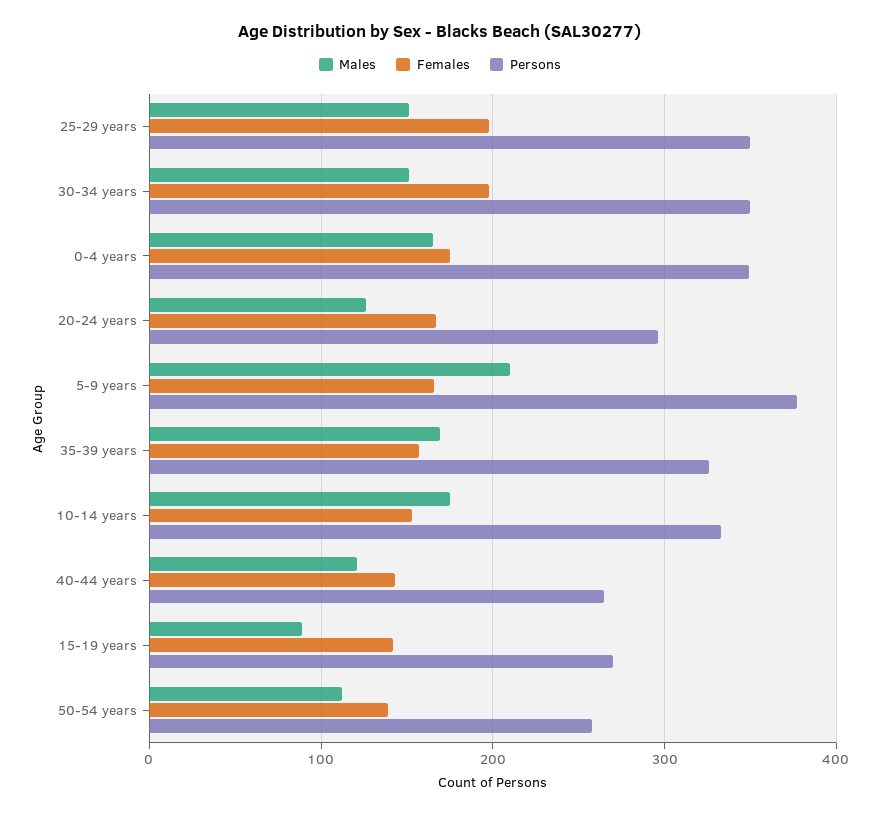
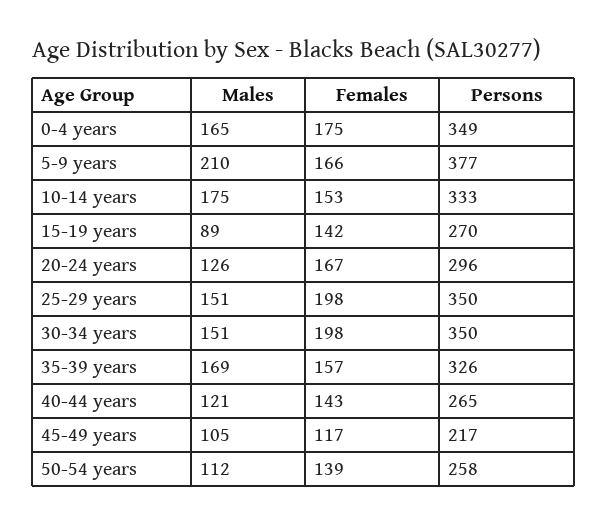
  {
    "Males": {
      "25-29 years": 151,
      "30-34 years": 151,
      "0-4 years": 165,
      "20-24 years": 126,
      "5-9 years": 210,
      "35-39 years": 169,
      "10-14 years": 175,
      "40-44 years": 121,
      "15-19 years": 89,
-     "50-54 years": 112
+     "50-54 years": 112,
+     "45-49 years": 105
    },
    "Females": {
      "25-29 years": 198,
      "30-34 years": 198,
      "0-4 years": 175,
      "20-24 years": 167,
      "5-9 years": 166,
      "35-39 years": 157,
      "10-14 years": 153,
      "40-44 years": 143,
      "15-19 years": 142,
-     "50-54 years": 139
+     "50-54 years": 139,
+     "45-49 years": 117
    },
    "Persons": {
      "25-29 years": 350,
      "30-34 years": 350,
      "0-4 years": 349,
      "20-24 years": 296,
      "5-9 years": 377,
      "35-39 years": 326,
      "10-14 years": 333,
      "40-44 years": 265,
      "15-19 years": 270,
-     "50-54 years": 258
+     "50-54 years": 258,
+     "45-49 years": 217
    }
  }

